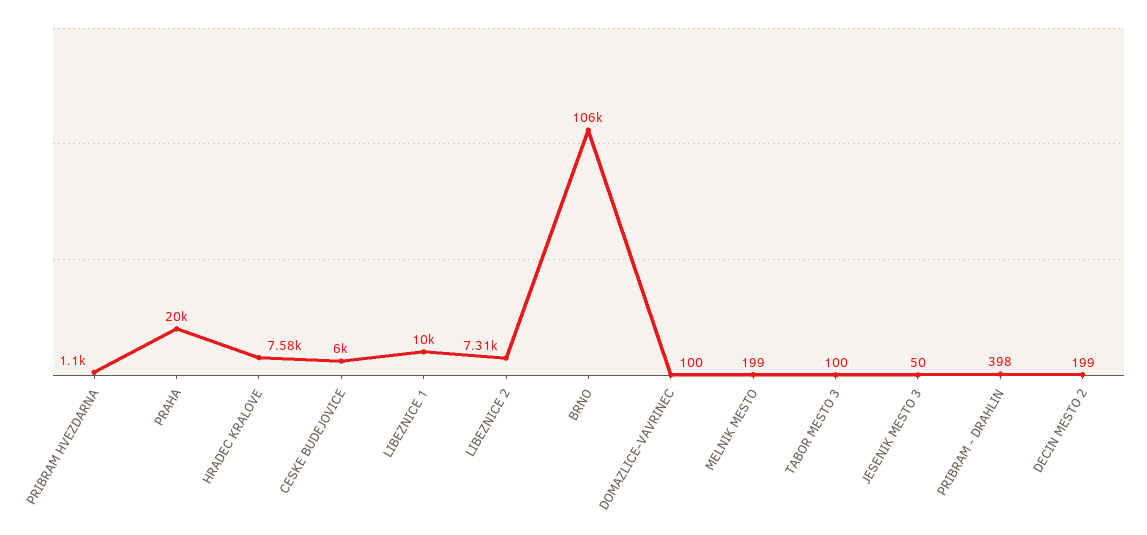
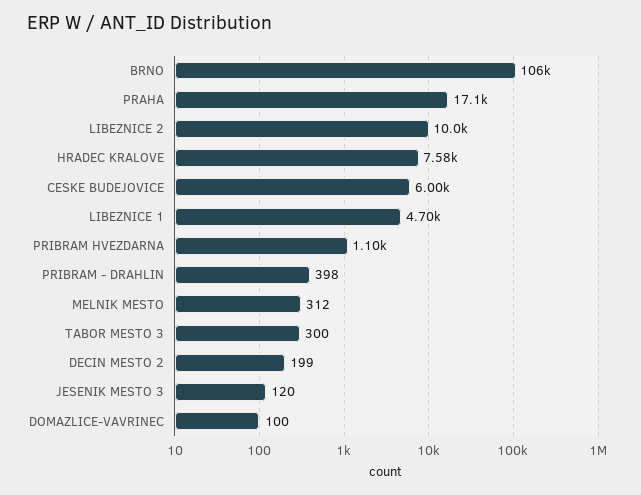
  {
    "PRIBRAM HVEZDARNA": 1100,
-   "PRAHA": 20000,
+   "PRAHA": 17100,
    "HRADEC KRALOVE": 7580,
    "CESKE BUDEJOVICE": 6000,
-   "LIBEZNICE 1": 10000,
+   "LIBEZNICE 1": 4700,
-   "LIBEZNICE 2": 7310,
+   "LIBEZNICE 2": 10000,
    "BRNO": 106000,
    "DOMAZLICE-VAVRINEC": 100,
-   "MELNIK MESTO": 199,
+   "MELNIK MESTO": 312,
-   "TABOR MESTO 3": 100,
+   "TABOR MESTO 3": 300,
-   "JESENIK MESTO 3": 50,
+   "JESENIK MESTO 3": 120,
    "PRIBRAM - DRAHLIN": 398,
    "DECIN MESTO 2": 199
  }

